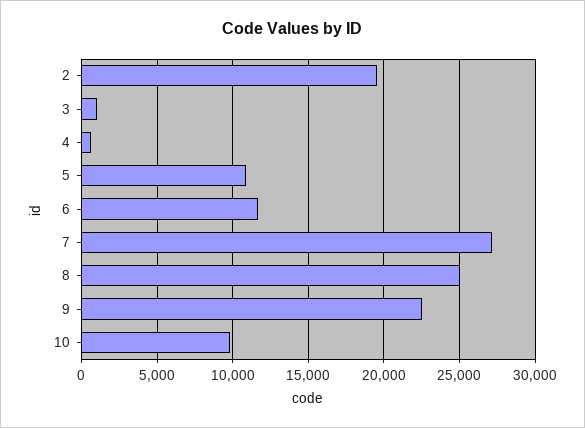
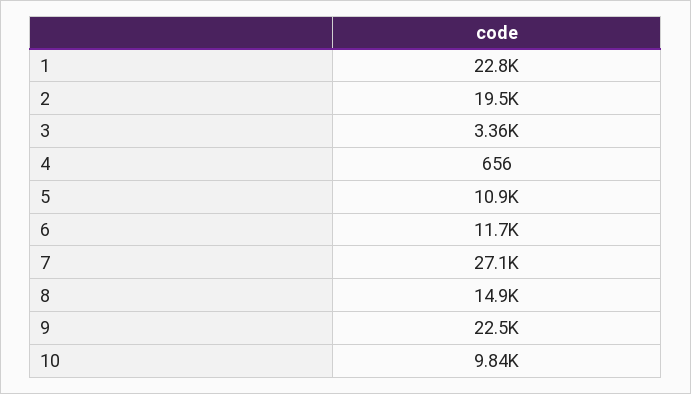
  {
    "2": 19500,
-   "3": 1000,
+   "3": 3360,
    "4": 656,
    "5": 10900,
    "6": 11700,
    "7": 27100,
-   "8": 25000,
+   "8": 14900,
    "9": 22500,
-   "10": 9840
+   "10": 9840,
+   "1": 22800
  }

